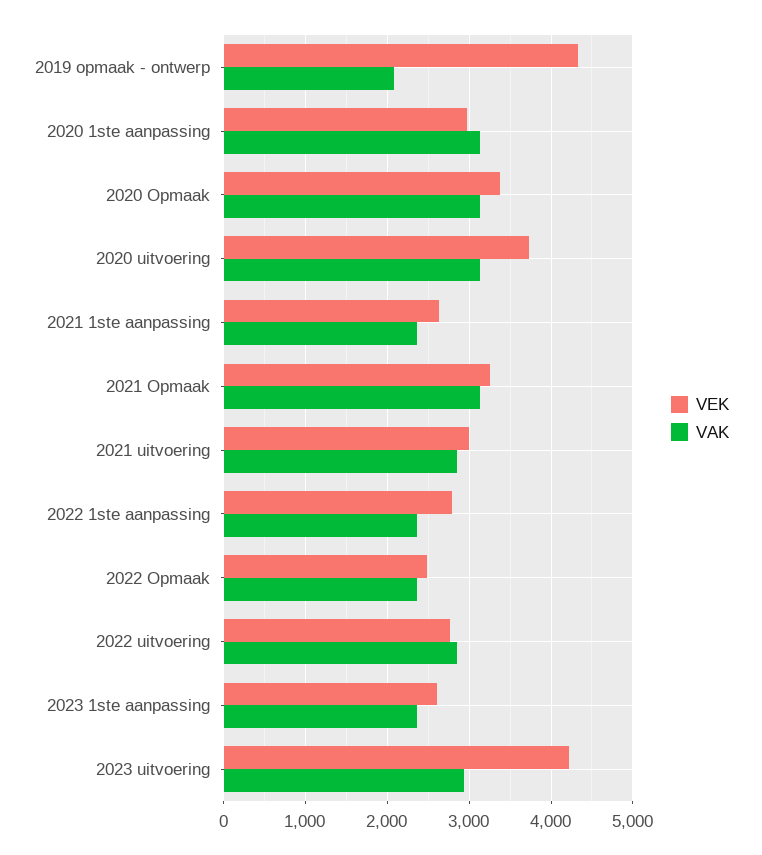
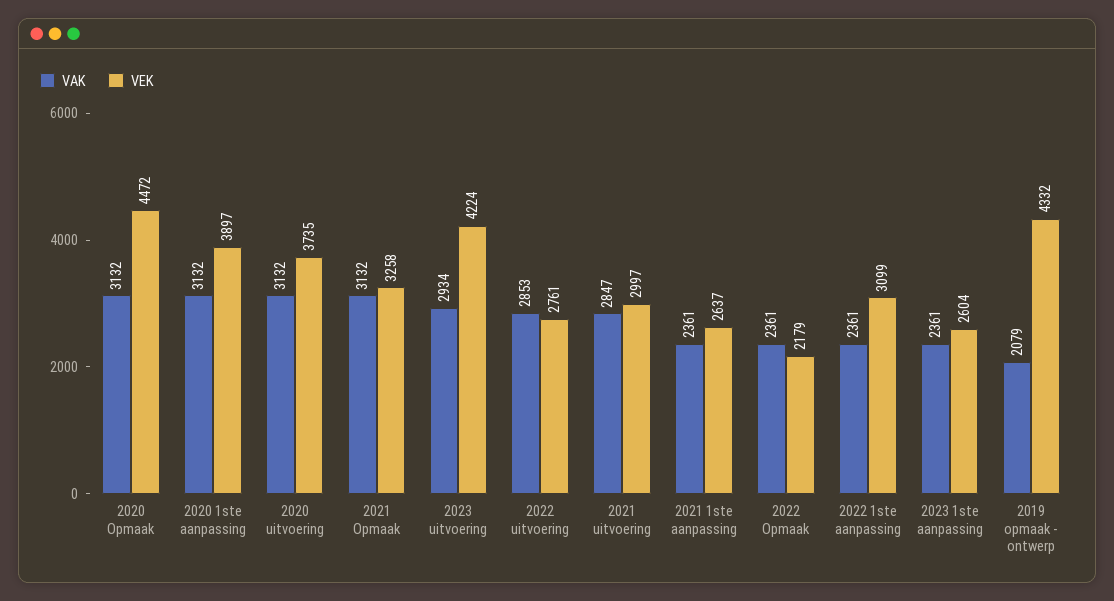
  {
    "VEK": {
      "2019 opmaak - ontwerp": 4332,
-     "2020 1ste aanpassing": 3000,
+     "2020 1ste aanpassing": 3897,
-     "2020 Opmaak": 3400,
+     "2020 Opmaak": 4472,
      "2020 uitvoering": 3735,
      "2021 1ste aanpassing": 2637,
      "2021 Opmaak": 3258,
      "2021 uitvoering": 2997,
-     "2022 1ste aanpassing": 2800,
+     "2022 1ste aanpassing": 3099,
-     "2022 Opmaak": 2500,
+     "2022 Opmaak": 2179,
      "2022 uitvoering": 2761,
      "2023 1ste aanpassing": 2604,
      "2023 uitvoering": 4224
    },
    "VAK": {
      "2019 opmaak - ontwerp": 2079,
      "2020 1ste aanpassing": 3132,
      "2020 Opmaak": 3132,
      "2020 uitvoering": 3132,
      "2021 1ste aanpassing": 2361,
      "2021 Opmaak": 3132,
      "2021 uitvoering": 2847,
      "2022 1ste aanpassing": 2361,
      "2022 Opmaak": 2361,
      "2022 uitvoering": 2853,
      "2023 1ste aanpassing": 2361,
      "2023 uitvoering": 2934
    }
  }

